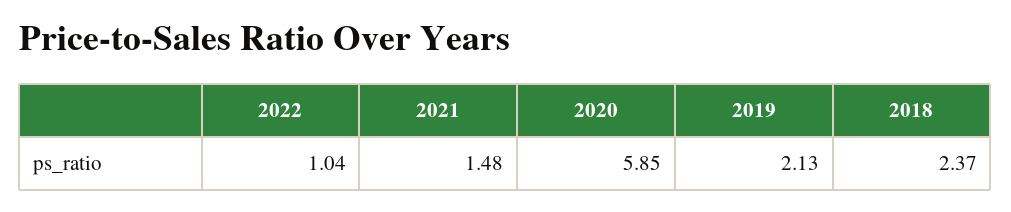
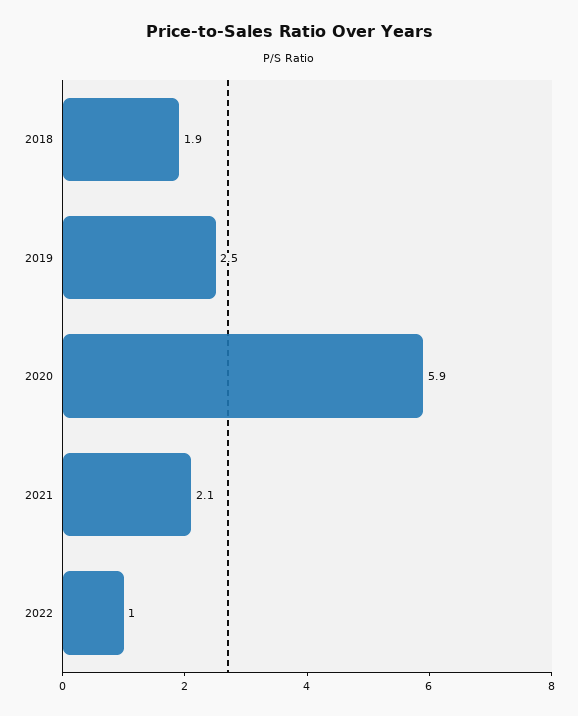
  {
    "2022": 1.04,
-   "2021": 1.48,
+   "2021": 2.1,
    "2020": 5.85,
-   "2019": 2.13,
+   "2019": 2.5,
-   "2018": 2.37
+   "2018": 1.9
  }

